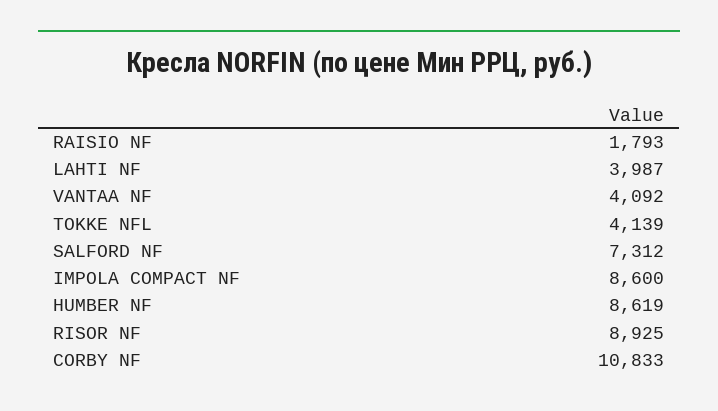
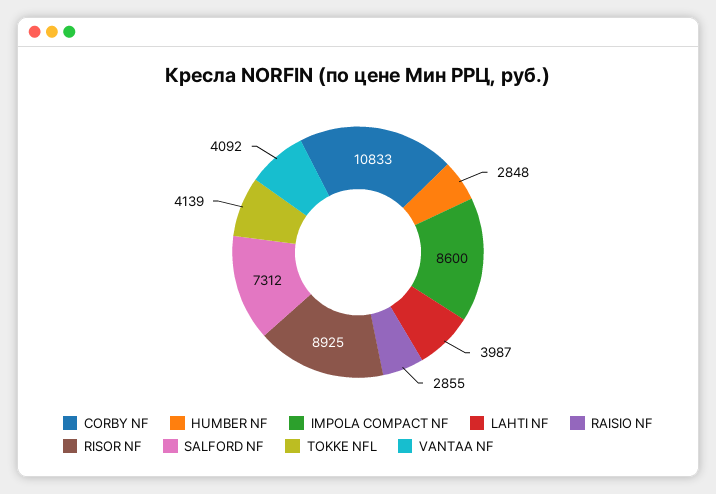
  {
-   "RAISIO NF": 1793,
+   "RAISIO NF": 2855,
    "LAHTI NF": 3987,
    "VANTAA NF": 4092,
    "TOKKE NFL": 4139,
    "SALFORD NF": 7312,
    "IMPOLA COMPACT NF": 8600,
-   "HUMBER NF": 8619,
+   "HUMBER NF": 2848,
    "RISOR NF": 8925,
    "CORBY NF": 10833
  }

